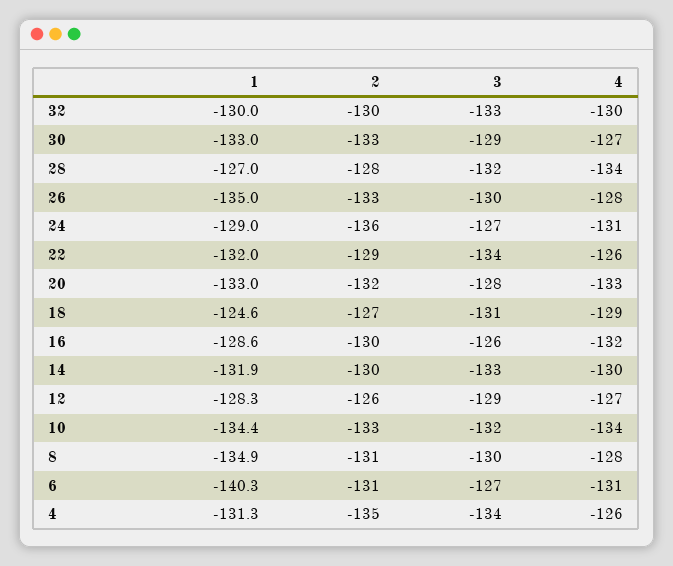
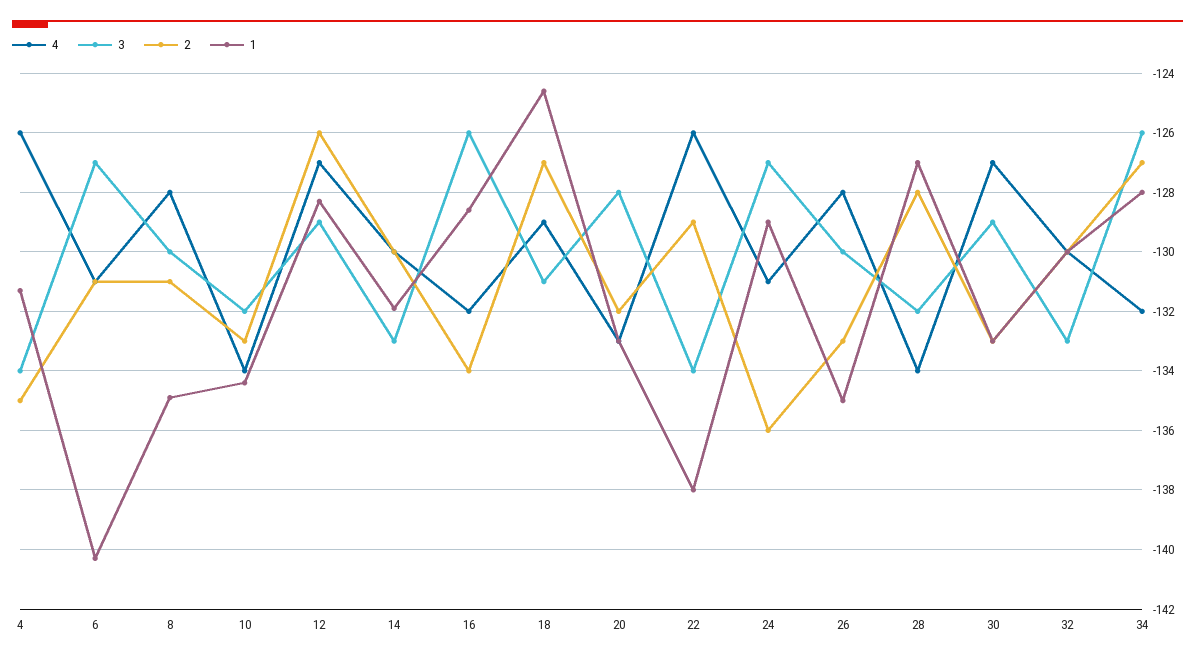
  {
    "1": {
      "32": -130,
      "30": -133,
      "28": -127,
      "26": -135,
      "24": -129,
-     "22": -132,
+     "22": -138,
      "20": -133,
      "18": -124.6,
      "16": -128.6,
      "14": -131.9,
      "12": -128.3,
      "10": -134.4,
      "8": -134.9,
      "6": -140.3,
-     "4": -131.3
+     "4": -131.3,
+     "34": -128
    },
    "2": {
      "32": -130,
      "30": -133,
      "28": -128,
      "26": -133,
      "24": -136,
      "22": -129,
      "20": -132,
      "18": -127,
-     "16": -130,
+     "16": -134,
      "14": -130,
      "12": -126,
      "10": -133,
      "8": -131,
      "6": -131,
-     "4": -135
+     "4": -135,
+     "34": -127
    },
    "3": {
      "32": -133,
      "30": -129,
      "28": -132,
      "26": -130,
      "24": -127,
      "22": -134,
      "20": -128,
      "18": -131,
      "16": -126,
      "14": -133,
      "12": -129,
      "10": -132,
      "8": -130,
      "6": -127,
-     "4": -134
+     "4": -134,
+     "34": -126
    },
    "4": {
      "32": -130,
      "30": -127,
      "28": -134,
      "26": -128,
      "24": -131,
      "22": -126,
      "20": -133,
      "18": -129,
      "16": -132,
      "14": -130,
      "12": -127,
      "10": -134,
      "8": -128,
      "6": -131,
-     "4": -126
+     "4": -126,
+     "34": -132
    }
  }

